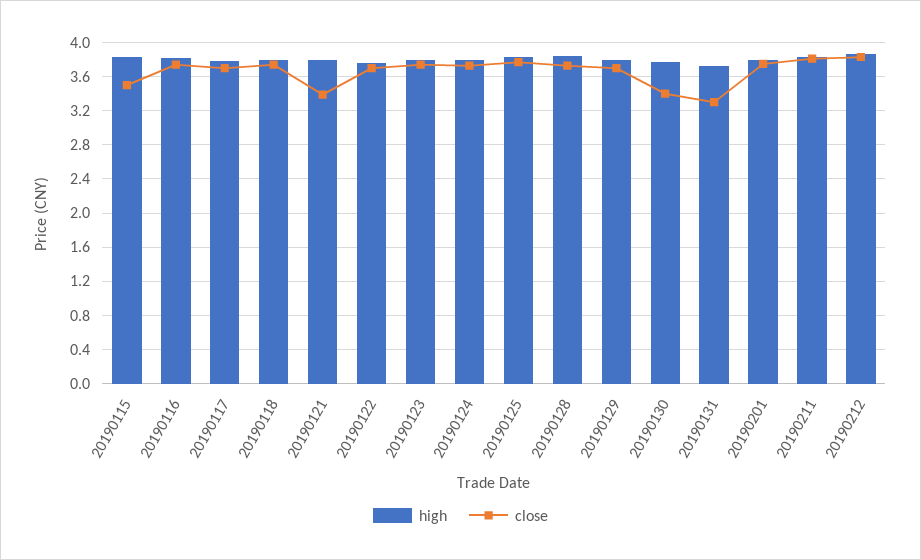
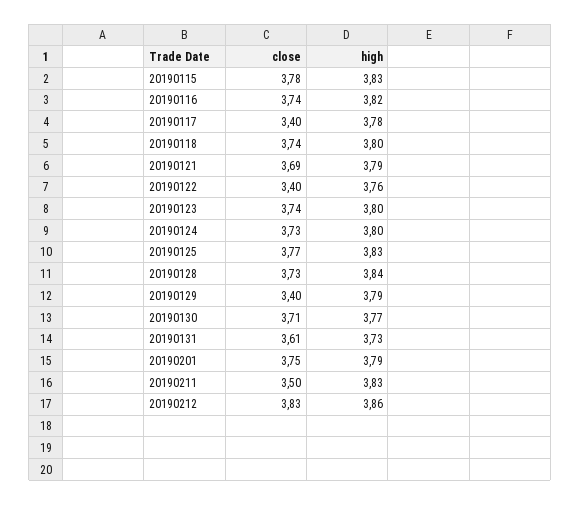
  {
    "high": {
      "20190115": 3.83,
      "20190116": 3.82,
      "20190117": 3.78,
      "20190118": 3.8,
      "20190121": 3.79,
      "20190122": 3.76,
      "20190123": 3.8,
      "20190124": 3.8,
      "20190125": 3.83,
      "20190128": 3.84,
      "20190129": 3.79,
      "20190130": 3.77,
      "20190131": 3.73,
      "20190201": 3.79,
      "20190211": 3.83,
      "20190212": 3.86
    },
    "close": {
-     "20190115": 3.5,
+     "20190115": 3.78,
      "20190116": 3.74,
-     "20190117": 3.7,
+     "20190117": 3.4,
      "20190118": 3.74,
-     "20190121": 3.4,
+     "20190121": 3.69,
-     "20190122": 3.7,
+     "20190122": 3.4,
      "20190123": 3.74,
      "20190124": 3.73,
      "20190125": 3.77,
      "20190128": 3.73,
-     "20190129": 3.7,
+     "20190129": 3.4,
-     "20190130": 3.4,
+     "20190130": 3.71,
-     "20190131": 3.3,
+     "20190131": 3.61,
      "20190201": 3.75,
-     "20190211": 3.8,
+     "20190211": 3.5,
      "20190212": 3.83
    }
  }

